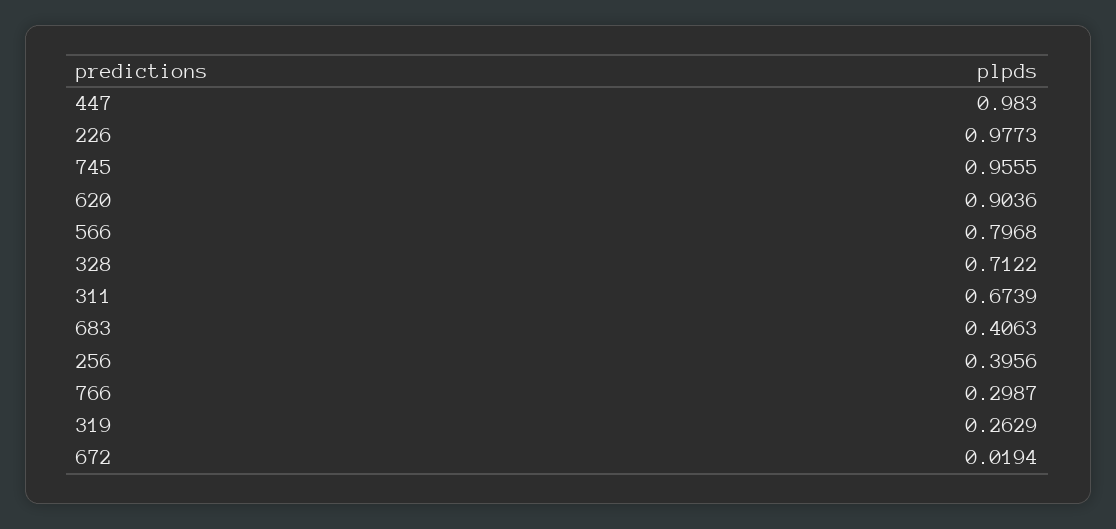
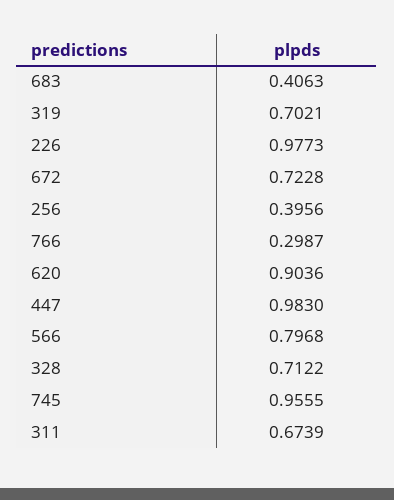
  {
    "447": 0.983,
    "226": 0.9773,
    "745": 0.9555,
    "620": 0.9036,
    "566": 0.7968,
    "328": 0.7122,
    "311": 0.6739,
    "683": 0.4063,
    "256": 0.3956,
    "766": 0.2987,
-   "319": 0.2629,
+   "319": 0.7021,
-   "672": 0.0194
+   "672": 0.7228
  }

